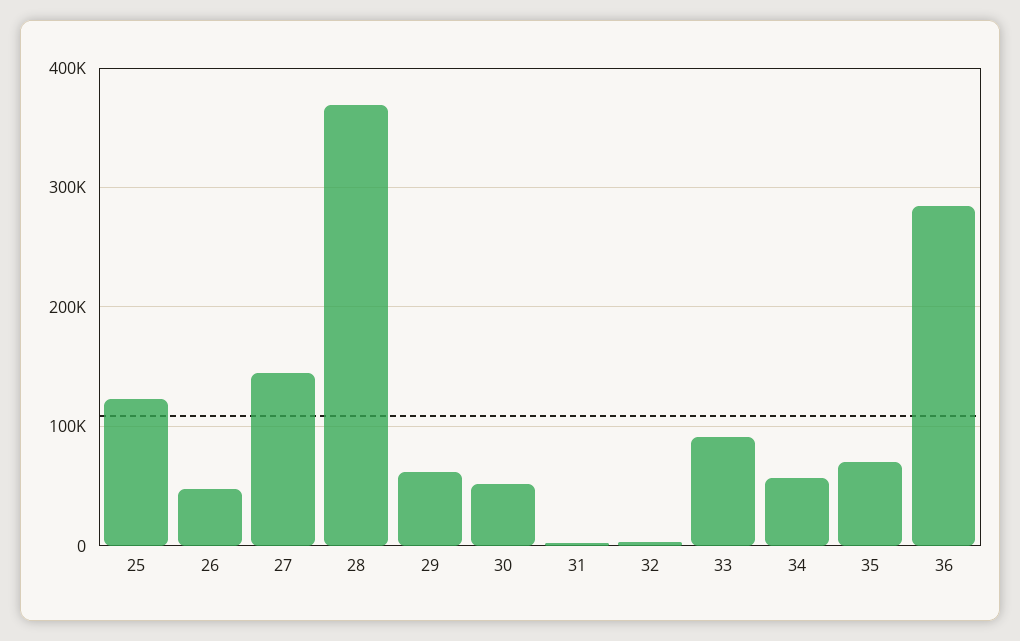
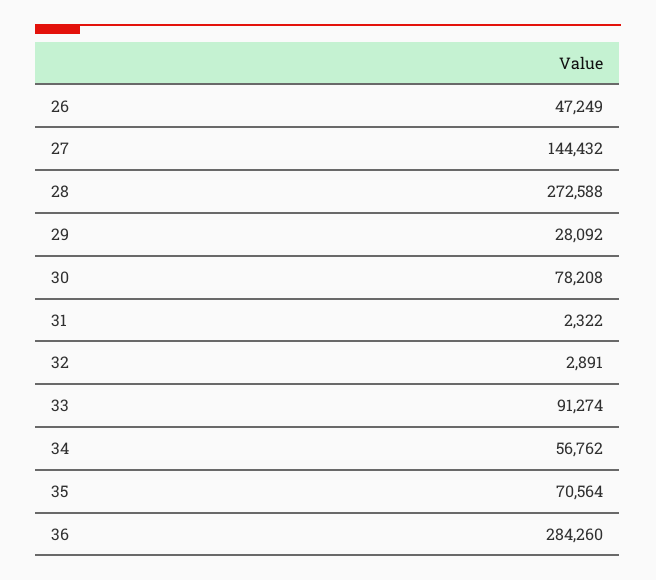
  {
-   "25": 120000,
    "26": 47249,
    "27": 144432,
-   "28": 370000,
+   "28": 272588,
-   "29": 60000,
+   "29": 28092,
-   "30": 50000,
+   "30": 78208,
    "31": 2322,
    "32": 2891,
    "33": 91274,
    "34": 56762,
    "35": 70564,
    "36": 284260
  }

